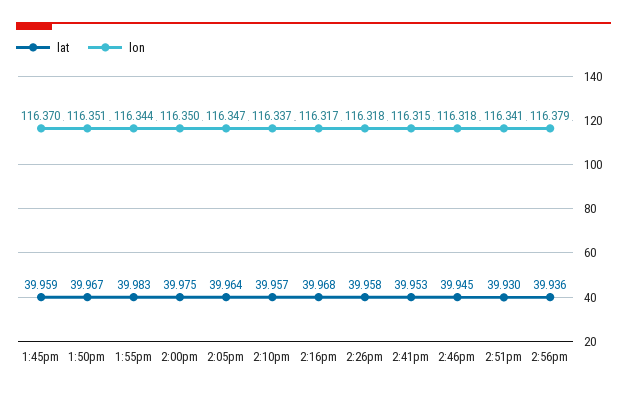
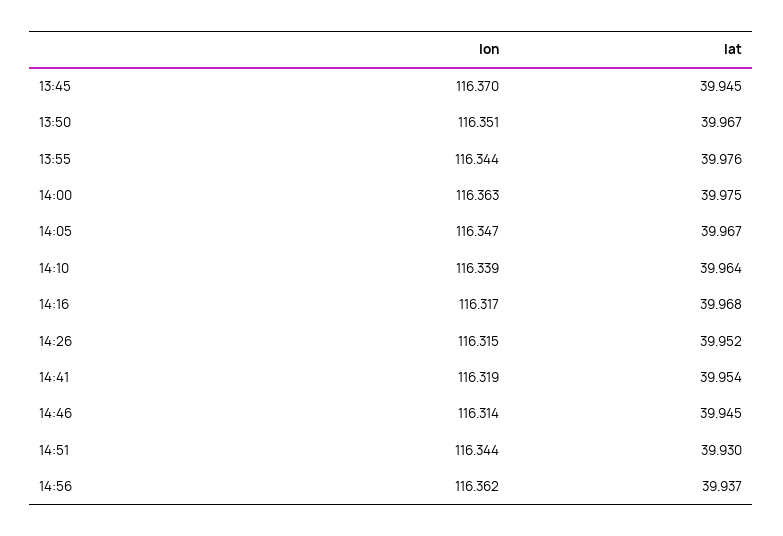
  {
    "lat": {
-     "1:45pm": 39.959,
+     "1:45pm": 39.945,
      "1:50pm": 39.967,
-     "1:55pm": 39.983,
+     "1:55pm": 39.976,
      "2:00pm": 39.975,
-     "2:05pm": 39.964,
+     "2:05pm": 39.967,
-     "2:10pm": 39.957,
+     "2:10pm": 39.964,
      "2:16pm": 39.968,
-     "2:26pm": 39.958,
+     "2:26pm": 39.952,
-     "2:41pm": 39.953,
+     "2:41pm": 39.954,
      "2:46pm": 39.945,
      "2:51pm": 39.93,
-     "2:56pm": 39.936
+     "2:56pm": 39.937
    },
    "lon": {
      "1:45pm": 116.37,
      "1:50pm": 116.351,
      "1:55pm": 116.344,
-     "2:00pm": 116.35,
+     "2:00pm": 116.363,
      "2:05pm": 116.347,
-     "2:10pm": 116.337,
+     "2:10pm": 116.339,
      "2:16pm": 116.317,
-     "2:26pm": 116.318,
+     "2:26pm": 116.315,
-     "2:41pm": 116.315,
+     "2:41pm": 116.319,
-     "2:46pm": 116.318,
+     "2:46pm": 116.314,
-     "2:51pm": 116.341,
+     "2:51pm": 116.344,
-     "2:56pm": 116.379
+     "2:56pm": 116.362
    }
  }

